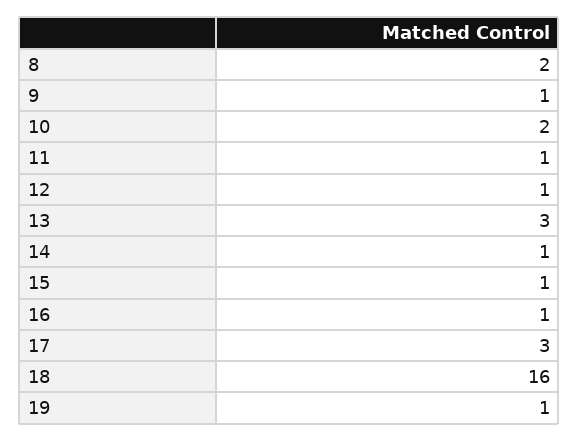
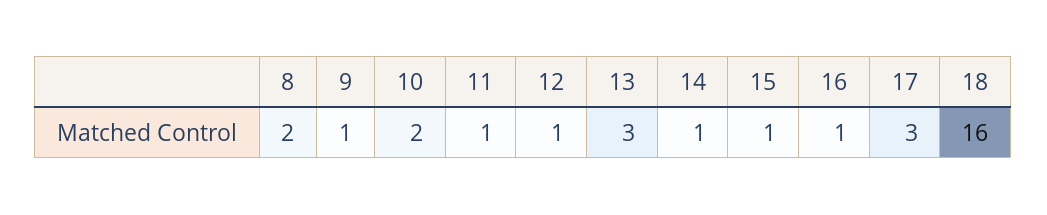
  {
    "8": 2,
    "9": 1,
    "10": 2,
    "11": 1,
    "12": 1,
    "13": 3,
    "14": 1,
    "15": 1,
    "16": 1,
    "17": 3,
-   "18": 16,
+   "18": 16
-   "19": 1
  }

